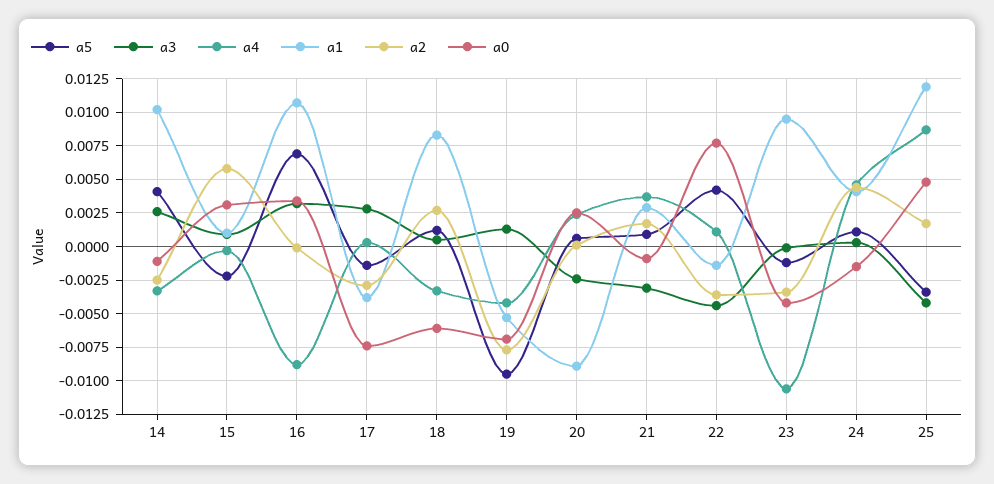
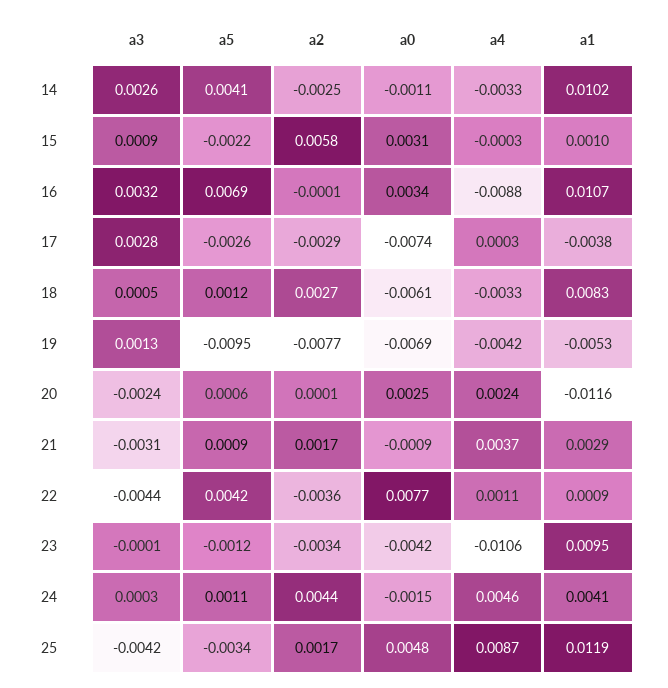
  {
    "a5": {
      "14": 0.0041,
      "15": -0.0022,
      "16": 0.0069,
-     "17": -0.0015,
+     "17": -0.0026,
      "18": 0.0012,
      "19": -0.0095,
      "20": 0.0006,
      "21": 0.0009,
      "22": 0.0042,
      "23": -0.0012,
      "24": 0.0011,
      "25": -0.0034
    },
    "a3": {
      "14": 0.0026,
      "15": 0.0009,
      "16": 0.0032,
      "17": 0.0028,
      "18": 0.0005,
      "19": 0.0013,
      "20": -0.0024,
      "21": -0.0031,
      "22": -0.0044,
      "23": -0.0001,
      "24": 0.0003,
      "25": -0.0042
    },
    "a4": {
      "14": -0.0033,
      "15": -0.0003,
      "16": -0.0088,
      "17": 0.0003,
      "18": -0.0033,
      "19": -0.0042,
      "20": 0.0024,
      "21": 0.0037,
      "22": 0.0011,
      "23": -0.0106,
      "24": 0.0046,
      "25": 0.0087
    },
    "a1": {
      "14": 0.0102,
      "15": 0.001,
      "16": 0.0107,
      "17": -0.0038,
      "18": 0.0083,
      "19": -0.0053,
-     "20": -0.009,
+     "20": -0.0116,
      "21": 0.0029,
-     "22": -0.0015,
+     "22": 0.0009,
      "23": 0.0095,
      "24": 0.0041,
      "25": 0.0119
    },
    "a2": {
      "14": -0.0025,
      "15": 0.0058,
      "16": -0.0001,
      "17": -0.0029,
      "18": 0.0027,
      "19": -0.0077,
      "20": 0.0001,
      "21": 0.0017,
      "22": -0.0036,
      "23": -0.0034,
      "24": 0.0044,
      "25": 0.0017
    },
    "a0": {
      "14": -0.0011,
      "15": 0.0031,
      "16": 0.0034,
      "17": -0.0074,
      "18": -0.0061,
      "19": -0.0069,
      "20": 0.0025,
      "21": -0.0009,
      "22": 0.0077,
      "23": -0.0042,
      "24": -0.0015,
      "25": 0.0048
    }
  }

